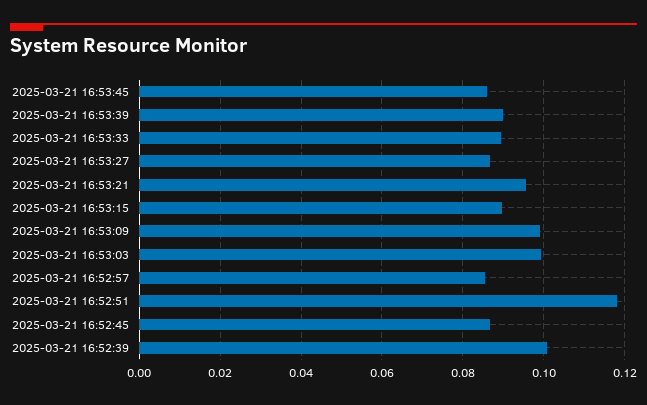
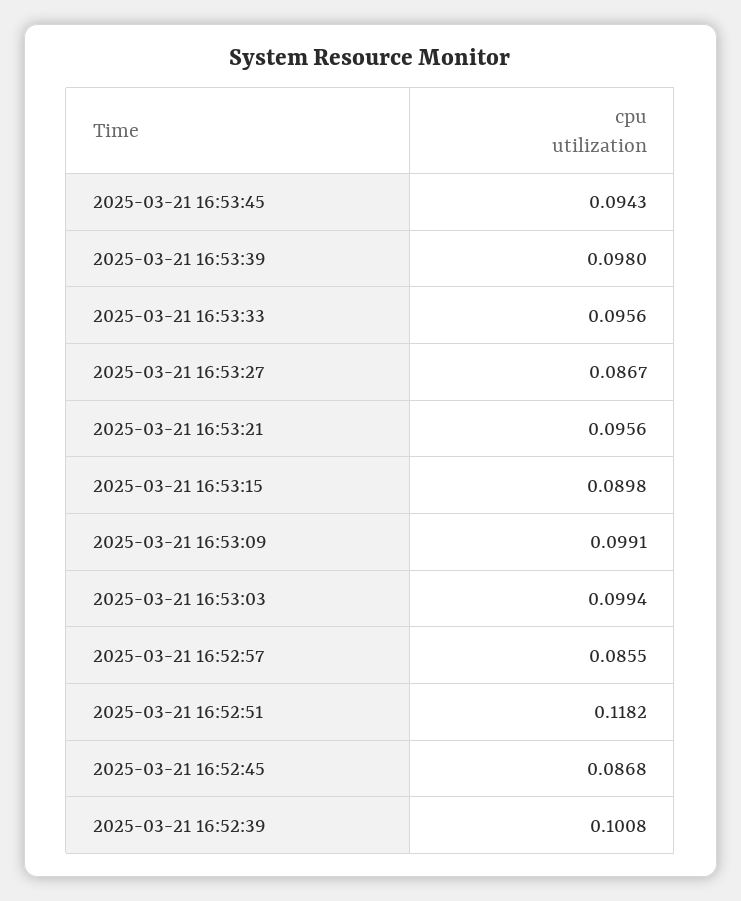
  {
-   "2025-03-21 16:53:45": 0.086,
+   "2025-03-21 16:53:45": 0.0943,
-   "2025-03-21 16:53:39": 0.09,
+   "2025-03-21 16:53:39": 0.098,
-   "2025-03-21 16:53:33": 0.09,
+   "2025-03-21 16:53:33": 0.0956,
    "2025-03-21 16:53:27": 0.0867,
    "2025-03-21 16:53:21": 0.0956,
    "2025-03-21 16:53:15": 0.0898,
    "2025-03-21 16:53:09": 0.0991,
    "2025-03-21 16:53:03": 0.0994,
    "2025-03-21 16:52:57": 0.0855,
    "2025-03-21 16:52:51": 0.1182,
    "2025-03-21 16:52:45": 0.0868,
    "2025-03-21 16:52:39": 0.1008
  }

